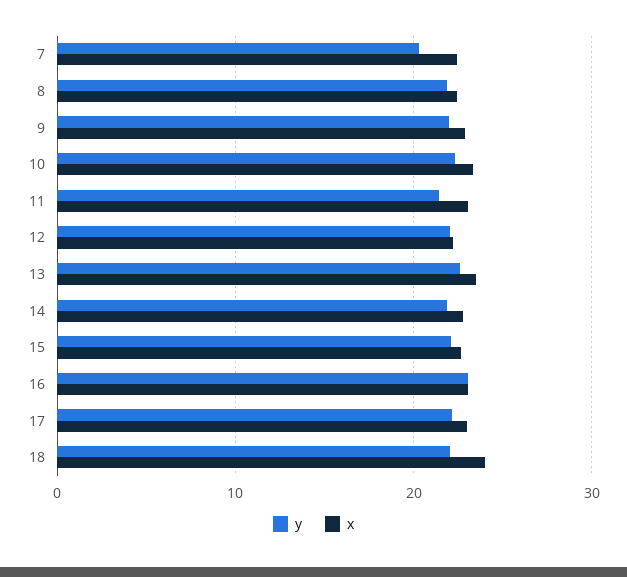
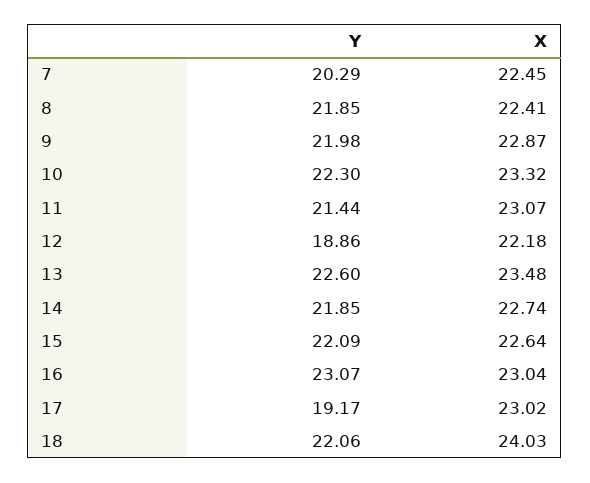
  {
    "y": {
      "7": 20.29,
      "8": 21.85,
      "9": 21.98,
      "10": 22.3,
      "11": 21.44,
-     "12": 22,
+     "12": 18.86,
      "13": 22.6,
      "14": 21.85,
      "15": 22.09,
      "16": 23.07,
-     "17": 22,
+     "17": 19.17,
      "18": 22.06
    },
    "x": {
      "7": 22.45,
      "8": 22.41,
      "9": 22.87,
      "10": 23.32,
      "11": 23.07,
      "12": 22.18,
      "13": 23.48,
      "14": 22.74,
      "15": 22.64,
      "16": 23.04,
      "17": 23.02,
      "18": 24.03
    }
  }

